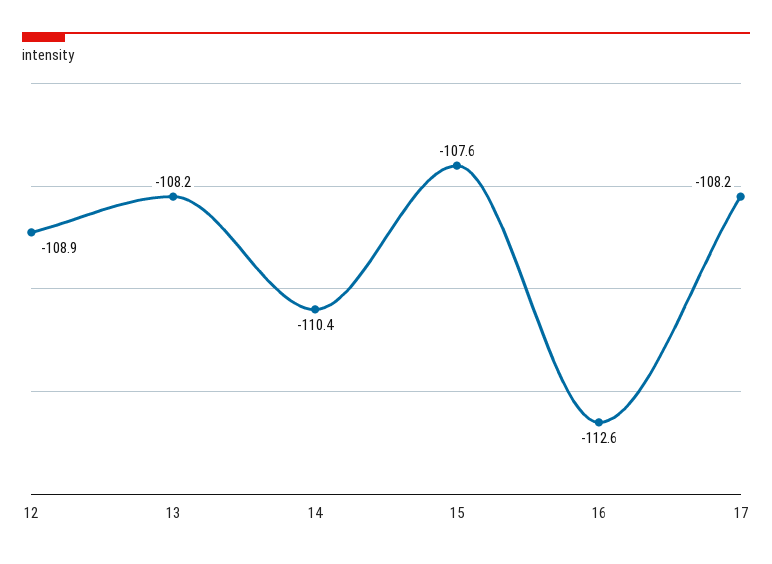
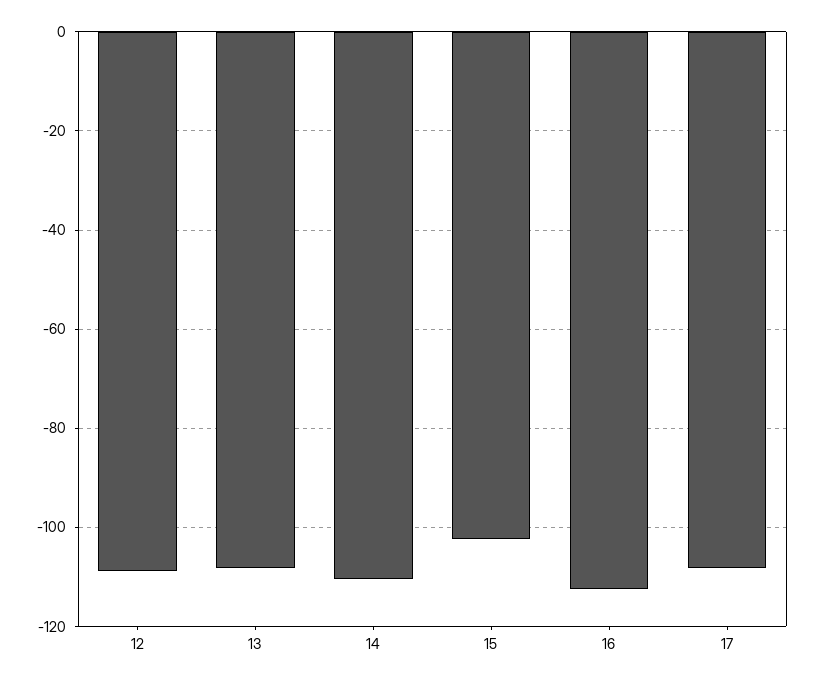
  {
    "12": -108.9,
    "13": -108.2,
    "14": -110.4,
-   "15": -107.6,
+   "15": -102,
    "16": -112.6,
    "17": -108.2
  }

